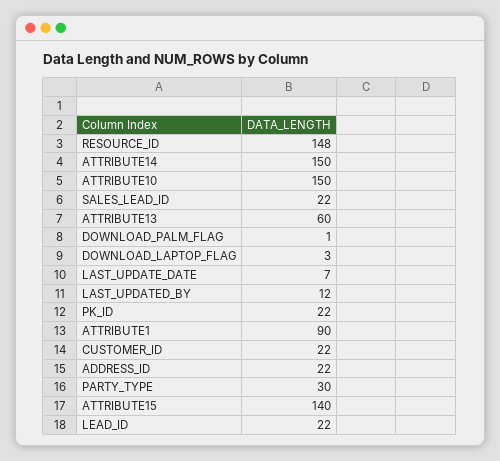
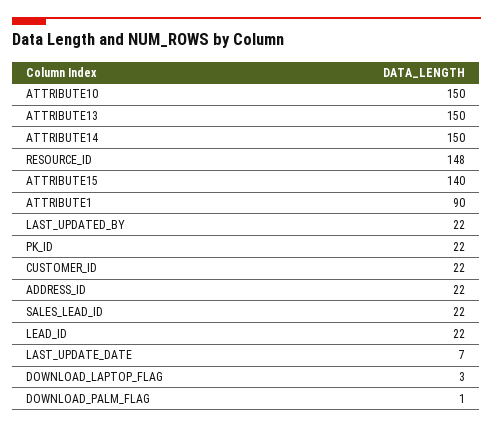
  {
    "RESOURCE_ID": 148,
    "ATTRIBUTE14": 150,
    "ATTRIBUTE10": 150,
    "SALES_LEAD_ID": 22,
-   "ATTRIBUTE13": 60,
+   "ATTRIBUTE13": 150,
    "DOWNLOAD_PALM_FLAG": 1,
    "DOWNLOAD_LAPTOP_FLAG": 3,
    "LAST_UPDATE_DATE": 7,
-   "LAST_UPDATED_BY": 12,
+   "LAST_UPDATED_BY": 22,
    "PK_ID": 22,
    "ATTRIBUTE1": 90,
    "CUSTOMER_ID": 22,
    "ADDRESS_ID": 22,
-   "PARTY_TYPE": 30,
    "ATTRIBUTE15": 140,
    "LEAD_ID": 22
  }

